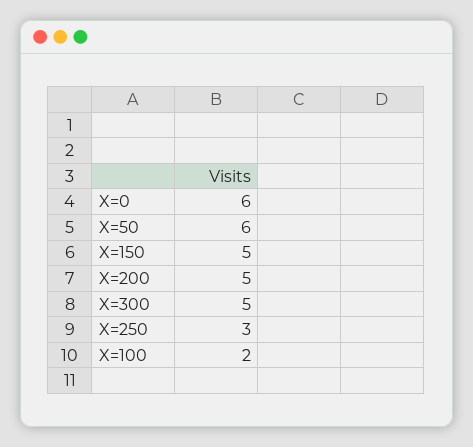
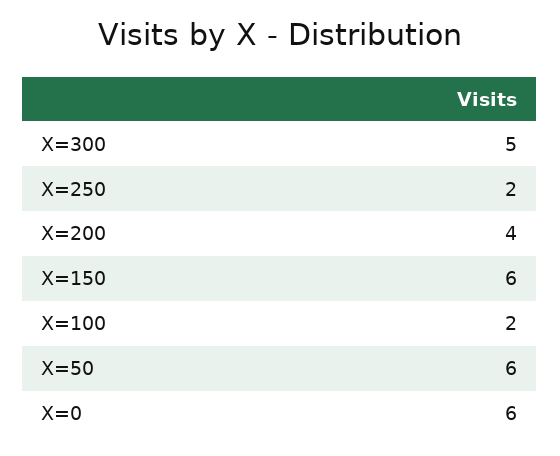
  {
    "X=0": 6,
    "X=50": 6,
-   "X=150": 5,
+   "X=150": 6,
-   "X=200": 5,
+   "X=200": 4,
    "X=300": 5,
-   "X=250": 3,
+   "X=250": 2,
    "X=100": 2
  }

